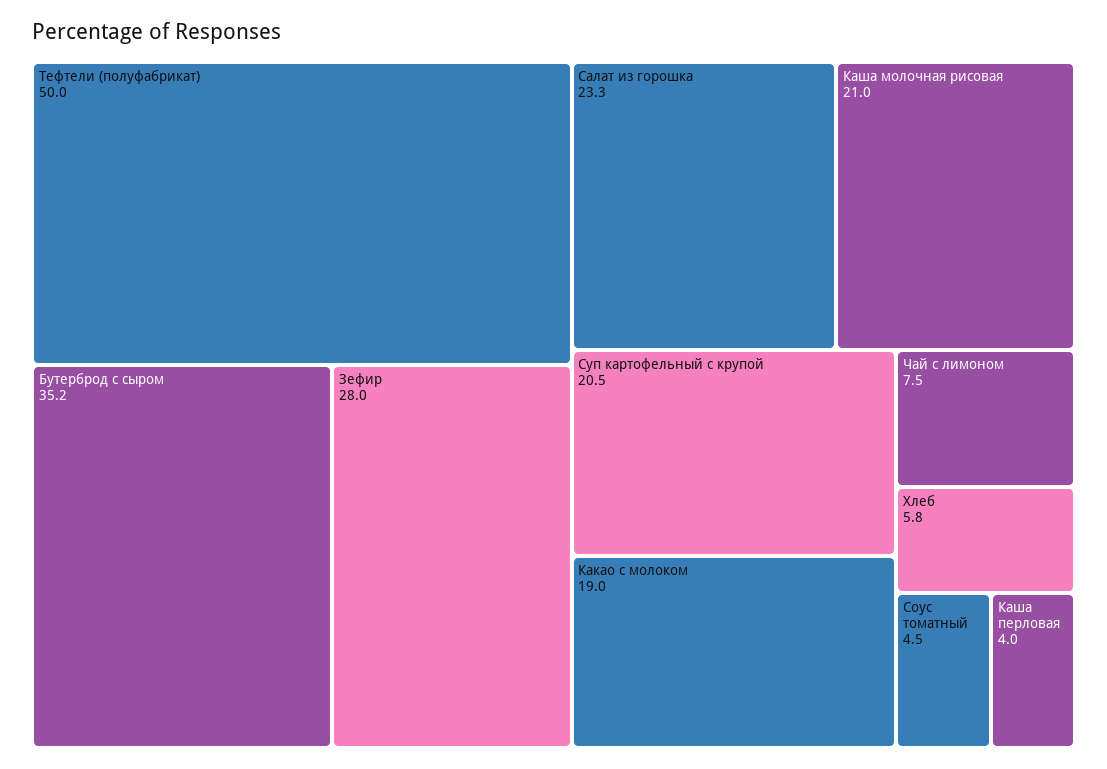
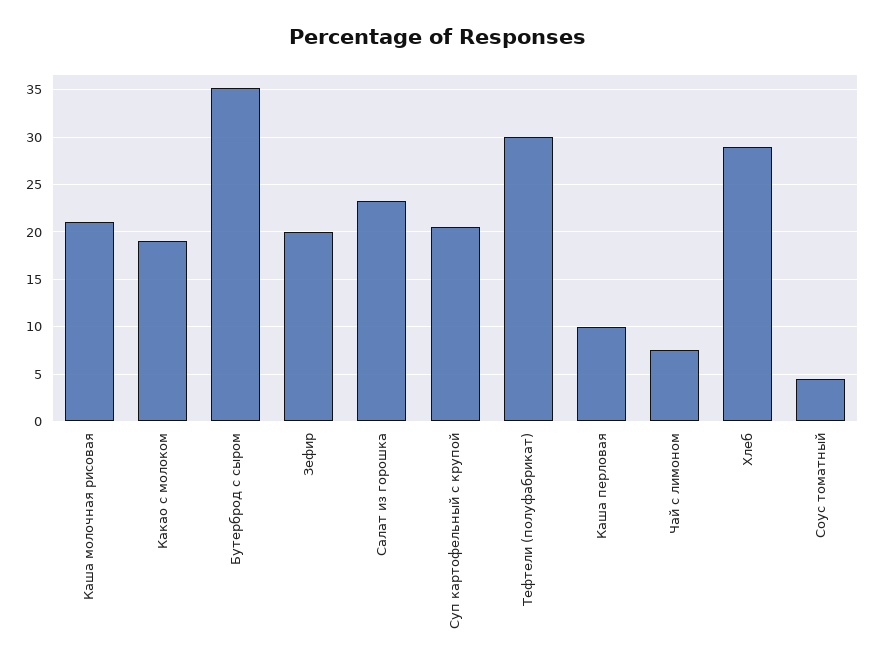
  {
-   "Тефтели (полуфабрикат)": 50,
+   "Тефтели (полуфабрикат)": 30,
    "Бутерброд с сыром": 35.2,
-   "Зефир": 28,
+   "Зефир": 20,
    "Салат из горошка": 23.3,
    "Каша молочная рисовая": 21,
    "Суп картофельный с крупой": 20.5,
    "Какао с молоком": 19,
    "Чай с лимоном": 7.5,
-   "Хлеб": 5.8,
+   "Хлеб": 29,
    "Соус томатный": 4.5,
-   "Каша перловая": 4
+   "Каша перловая": 10
  }

